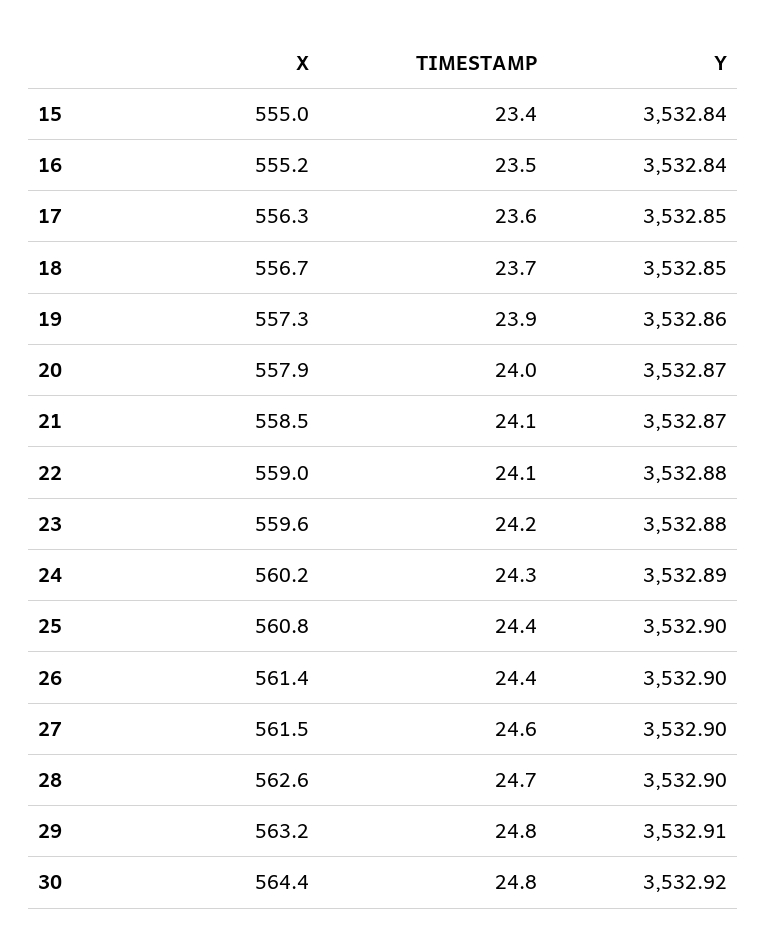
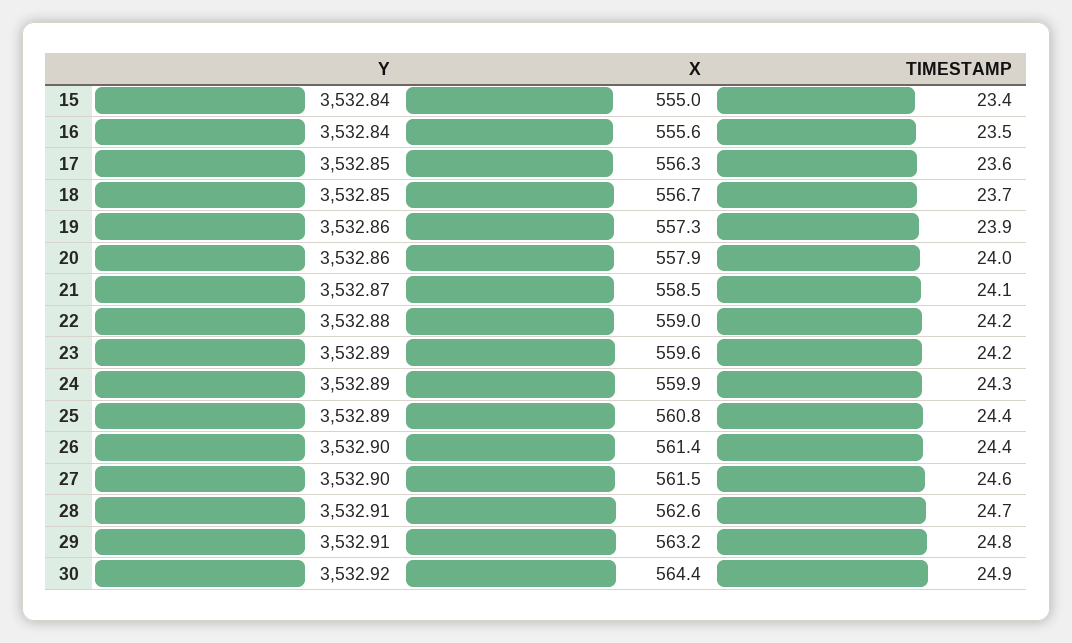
  {
    "X": {
      "15": 555,
-     "16": 555.2,
+     "16": 555.6,
      "17": 556.3,
      "18": 556.7,
      "19": 557.3,
      "20": 557.9,
      "21": 558.5,
      "22": 559,
      "23": 559.6,
-     "24": 560.2,
+     "24": 559.9,
      "25": 560.8,
      "26": 561.4,
      "27": 561.5,
      "28": 562.6,
      "29": 563.2,
      "30": 564.4
    },
    "TIMESTAMP": {
      "15": 23.4,
      "16": 23.5,
      "17": 23.6,
      "18": 23.7,
      "19": 23.9,
      "20": 24,
      "21": 24.1,
-     "22": 24.1,
+     "22": 24.2,
      "23": 24.2,
      "24": 24.3,
      "25": 24.4,
      "26": 24.4,
      "27": 24.6,
      "28": 24.7,
      "29": 24.8,
-     "30": 24.8
+     "30": 24.9
    },
    "Y": {
      "15": 3532.84,
      "16": 3532.84,
      "17": 3532.85,
      "18": 3532.85,
      "19": 3532.86,
-     "20": 3532.87,
+     "20": 3532.86,
      "21": 3532.87,
      "22": 3532.88,
-     "23": 3532.88,
+     "23": 3532.89,
      "24": 3532.89,
-     "25": 3532.9,
+     "25": 3532.89,
      "26": 3532.9,
      "27": 3532.9,
-     "28": 3532.9,
+     "28": 3532.91,
      "29": 3532.91,
      "30": 3532.92
    }
  }

